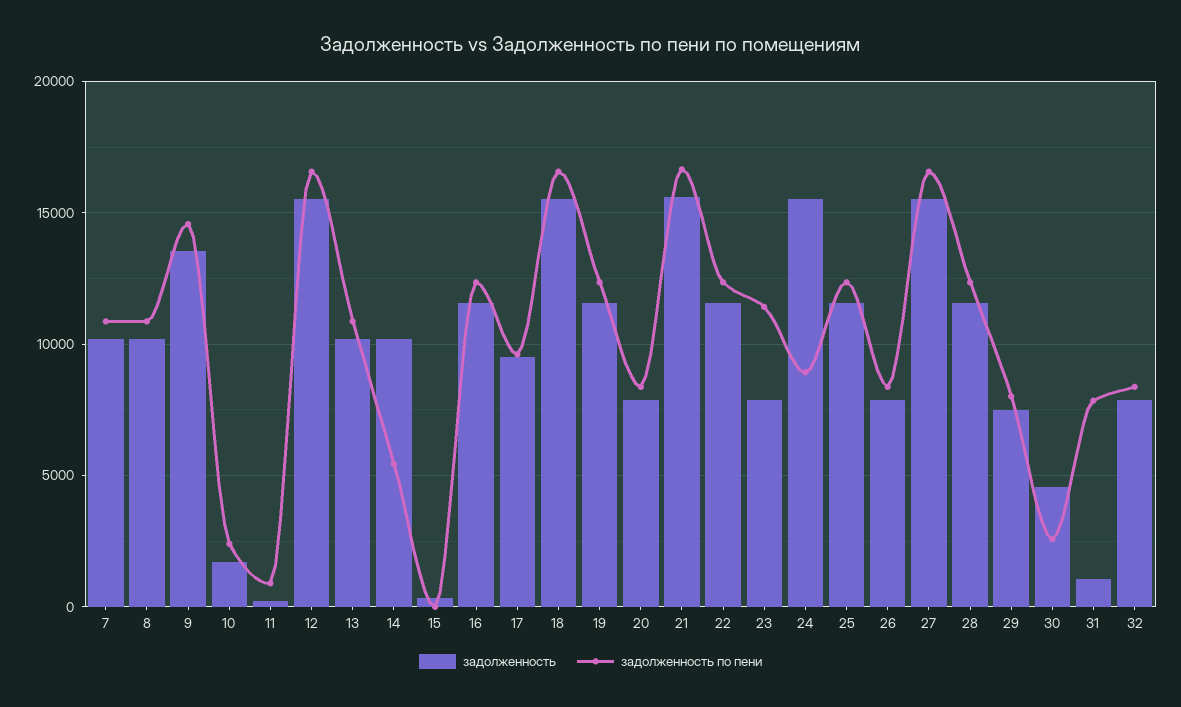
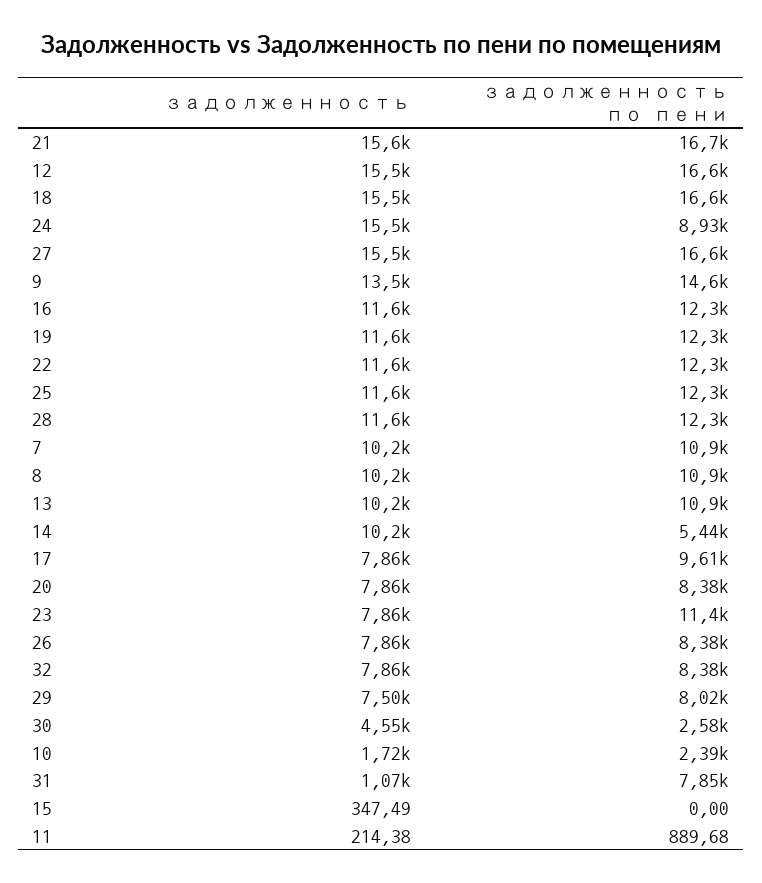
  {
    "задолженность": {
      "7": 10200,
      "8": 10200,
      "9": 13500,
      "10": 1720,
      "11": 214.38,
      "12": 15500,
      "13": 10200,
      "14": 10200,
      "15": 347.49,
      "16": 11600,
-     "17": 9500,
+     "17": 7860,
      "18": 15500,
      "19": 11600,
      "20": 7860,
      "21": 15600,
      "22": 11600,
      "23": 7860,
      "24": 15500,
      "25": 11600,
      "26": 7860,
      "27": 15500,
      "28": 11600,
      "29": 7500,
      "30": 4550,
      "31": 1070,
      "32": 7860
    },
    "задолженность по пени": {
      "7": 10900,
      "8": 10900,
      "9": 14600,
      "10": 2390,
      "11": 889.68,
      "12": 16600,
      "13": 10900,
      "14": 5440,
      "15": 0,
      "16": 12300,
      "17": 9610,
      "18": 16600,
      "19": 12300,
      "20": 8380,
      "21": 16700,
      "22": 12300,
      "23": 11400,
      "24": 8930,
      "25": 12300,
      "26": 8380,
      "27": 16600,
      "28": 12300,
      "29": 8020,
      "30": 2580,
      "31": 7850,
      "32": 8380
    }
  }

